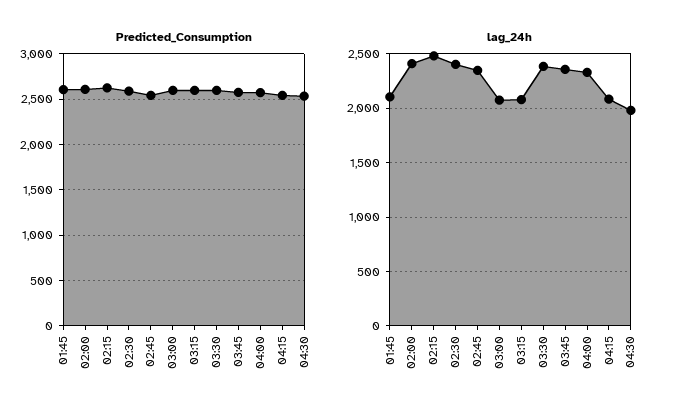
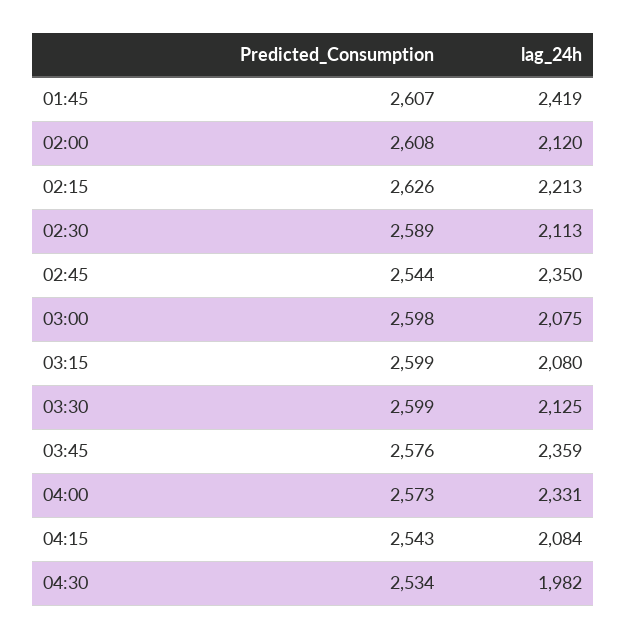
  {
    "Predicted_Consumption": {
      "01:45": 2607,
      "02:00": 2608,
      "02:15": 2626,
      "02:30": 2589,
      "02:45": 2544,
      "03:00": 2598,
      "03:15": 2599,
      "03:30": 2599,
      "03:45": 2576,
      "04:00": 2573,
      "04:15": 2543,
      "04:30": 2534
    },
    "lag_24h": {
-     "01:45": 2100,
+     "01:45": 2419,
-     "02:00": 2400,
+     "02:00": 2120,
-     "02:15": 2500,
+     "02:15": 2213,
-     "02:30": 2400,
+     "02:30": 2113,
      "02:45": 2350,
      "03:00": 2075,
      "03:15": 2080,
-     "03:30": 2400,
+     "03:30": 2125,
      "03:45": 2359,
      "04:00": 2331,
      "04:15": 2084,
      "04:30": 1982
    }
  }

